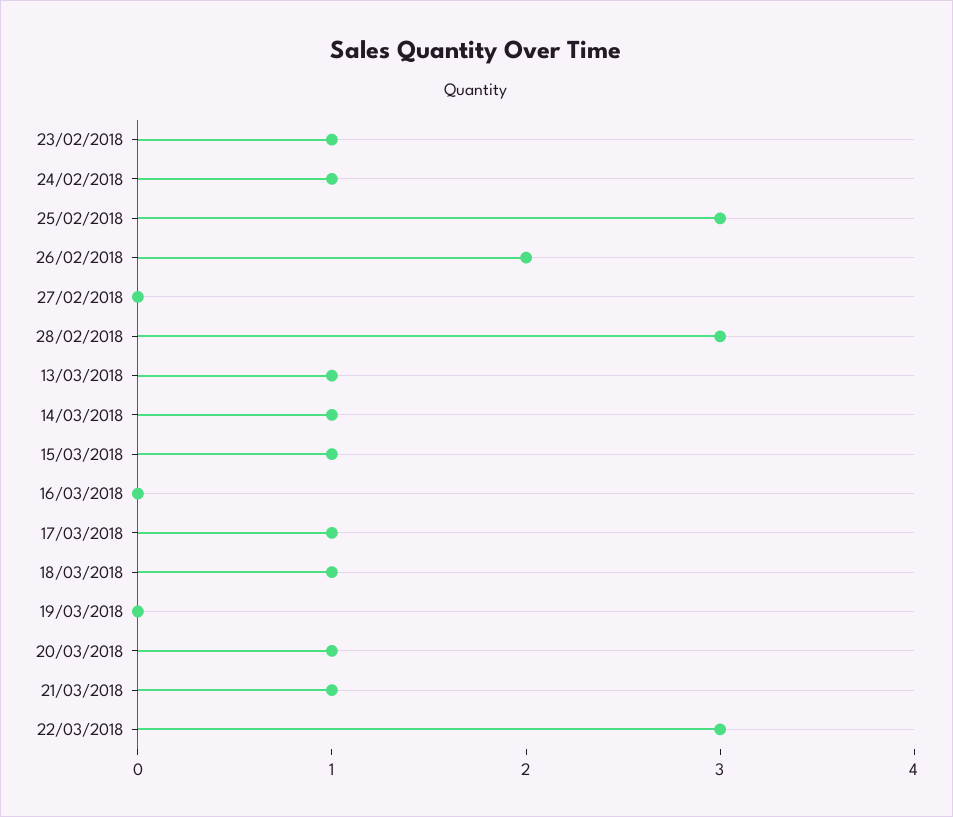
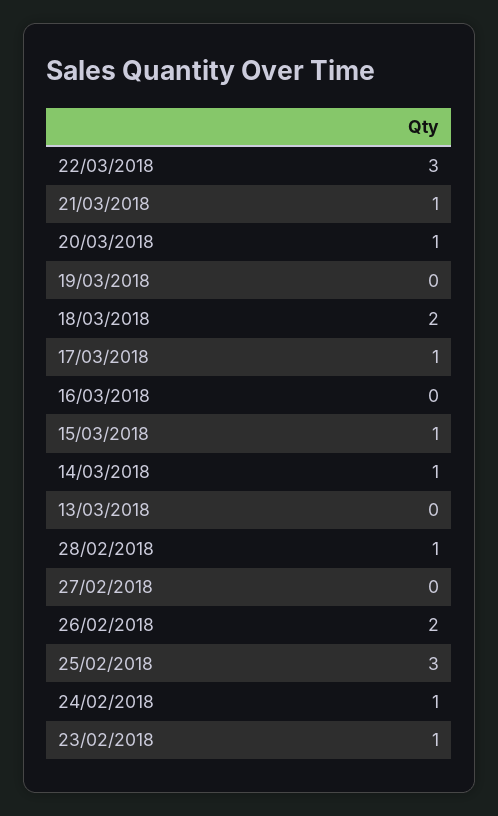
  {
    "23/02/2018": 1,
    "24/02/2018": 1,
    "25/02/2018": 3,
    "26/02/2018": 2,
    "27/02/2018": 0,
-   "28/02/2018": 3,
+   "28/02/2018": 1,
-   "13/03/2018": 1,
+   "13/03/2018": 0,
    "14/03/2018": 1,
    "15/03/2018": 1,
    "16/03/2018": 0,
    "17/03/2018": 1,
-   "18/03/2018": 1,
+   "18/03/2018": 2,
    "19/03/2018": 0,
    "20/03/2018": 1,
    "21/03/2018": 1,
    "22/03/2018": 3
  }

